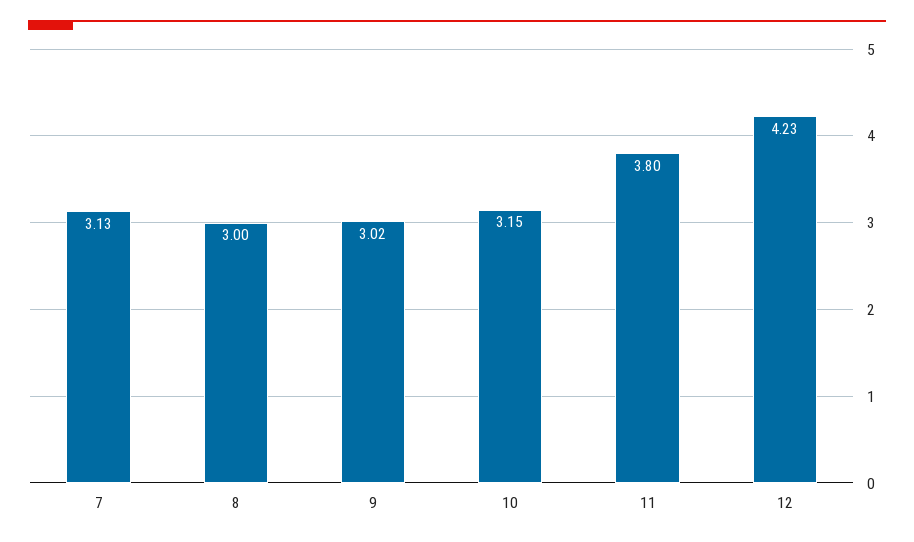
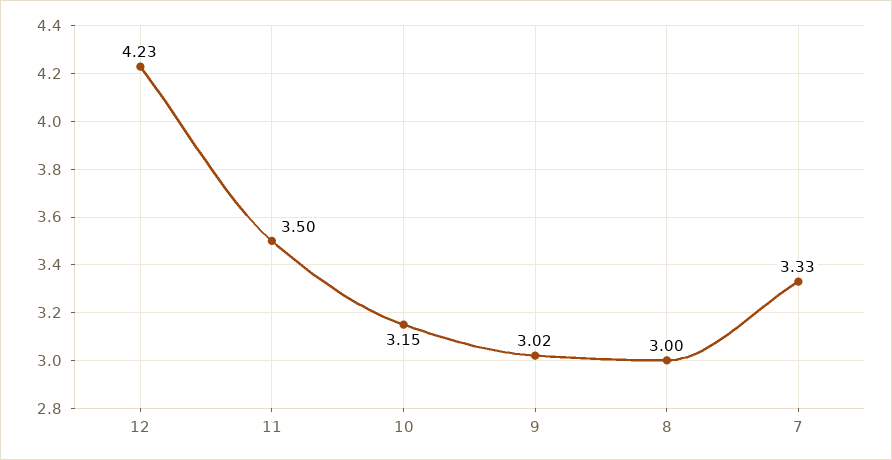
  {
-   "7": 3.13,
+   "7": 3.33,
    "8": 3,
    "9": 3.02,
    "10": 3.15,
-   "11": 3.8,
+   "11": 3.5,
    "12": 4.23
  }

